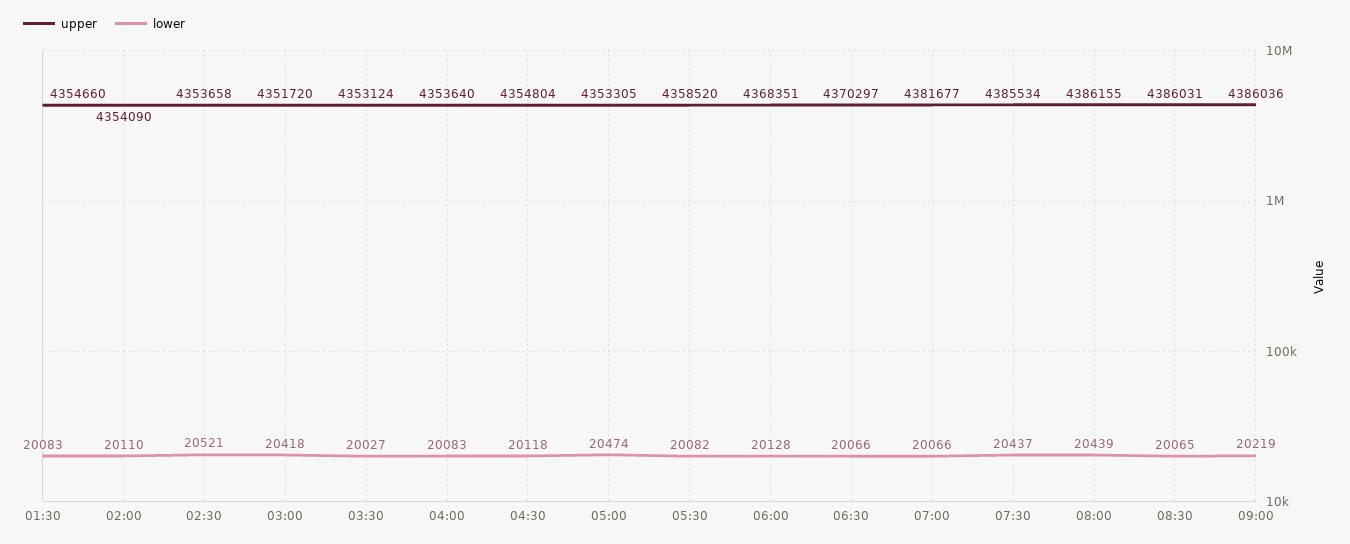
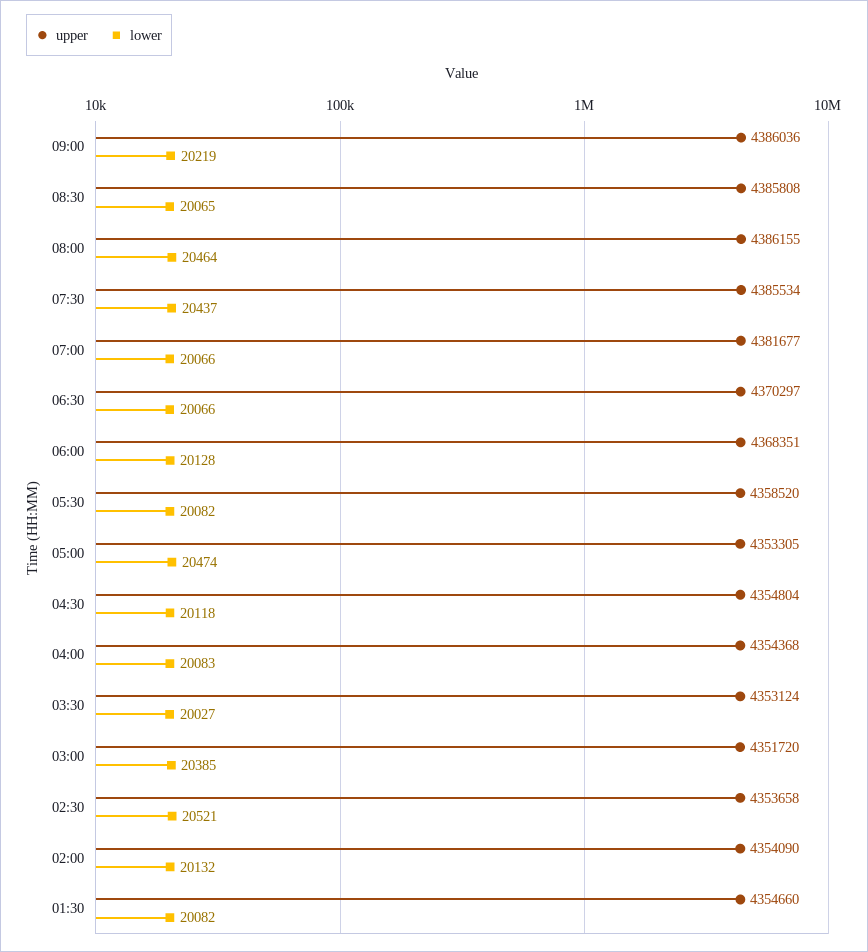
  {
    "upper": {
      "01:30": 4354660,
      "02:00": 4354090,
      "02:30": 4353658,
      "03:00": 4351720,
      "03:30": 4353124,
-     "04:00": 4353640,
+     "04:00": 4354368,
      "04:30": 4354804,
      "05:00": 4353305,
      "05:30": 4358520,
      "06:00": 4368351,
      "06:30": 4370297,
      "07:00": 4381677,
      "07:30": 4385534,
      "08:00": 4386155,
-     "08:30": 4386031,
+     "08:30": 4385808,
      "09:00": 4386036
    },
    "lower": {
-     "01:30": 20083,
+     "01:30": 20082,
-     "02:00": 20110,
+     "02:00": 20132,
      "02:30": 20521,
-     "03:00": 20418,
+     "03:00": 20385,
      "03:30": 20027,
      "04:00": 20083,
      "04:30": 20118,
      "05:00": 20474,
      "05:30": 20082,
      "06:00": 20128,
      "06:30": 20066,
      "07:00": 20066,
      "07:30": 20437,
-     "08:00": 20439,
+     "08:00": 20464,
      "08:30": 20065,
      "09:00": 20219
    }
  }

